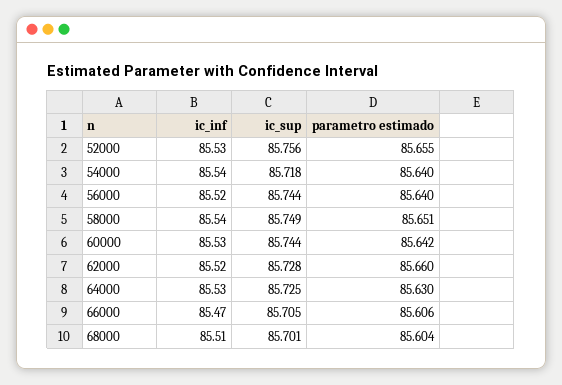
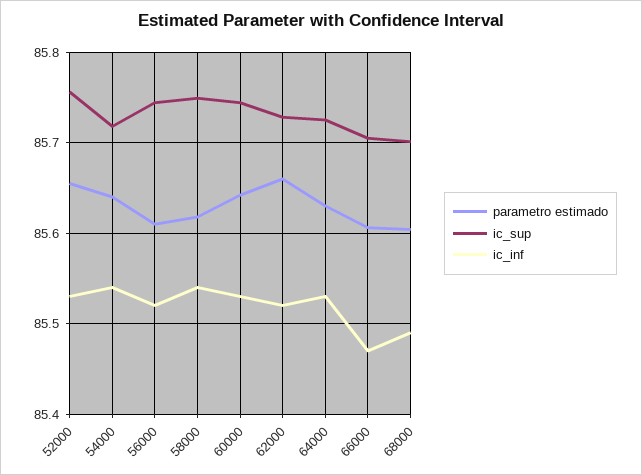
  {
    "ic_inf": {
      "52000": 85.53,
      "54000": 85.54,
      "56000": 85.52,
      "58000": 85.54,
      "60000": 85.53,
      "62000": 85.52,
      "64000": 85.53,
      "66000": 85.47,
-     "68000": 85.51
+     "68000": 85.49
    },
    "ic_sup": {
      "52000": 85.756,
      "54000": 85.718,
      "56000": 85.744,
      "58000": 85.749,
      "60000": 85.744,
      "62000": 85.728,
      "64000": 85.725,
      "66000": 85.705,
      "68000": 85.701
    },
    "parametro estimado": {
      "52000": 85.655,
      "54000": 85.64,
-     "56000": 85.64,
+     "56000": 85.61,
-     "58000": 85.651,
+     "58000": 85.62,
      "60000": 85.642,
      "62000": 85.66,
      "64000": 85.63,
      "66000": 85.606,
      "68000": 85.604
    }
  }

